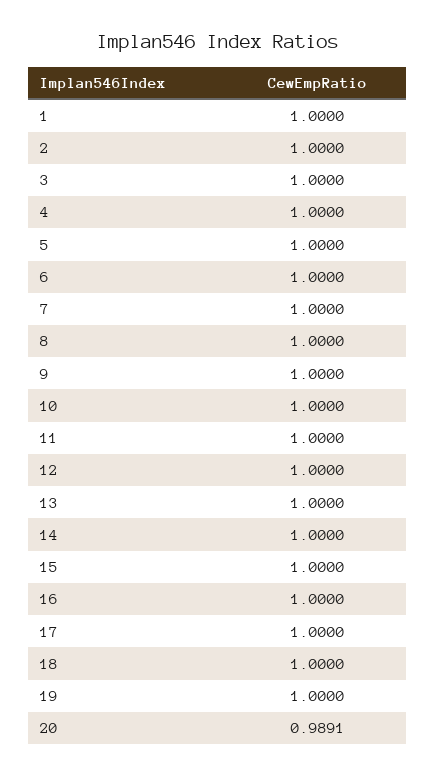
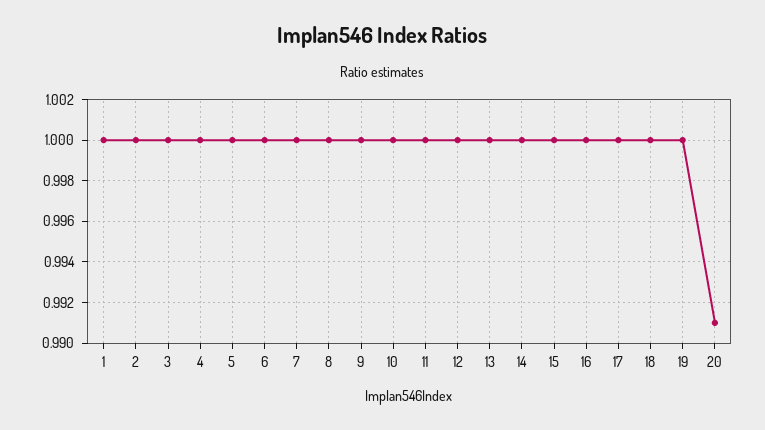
  {
    "1": 1,
    "2": 1,
    "3": 1,
    "4": 1,
    "5": 1,
    "6": 1,
    "7": 1,
    "8": 1,
    "9": 1,
    "10": 1,
    "11": 1,
    "12": 1,
    "13": 1,
    "14": 1,
    "15": 1,
    "16": 1,
    "17": 1,
    "18": 1,
    "19": 1,
-   "20": 0.9891
+   "20": 0.991
  }

